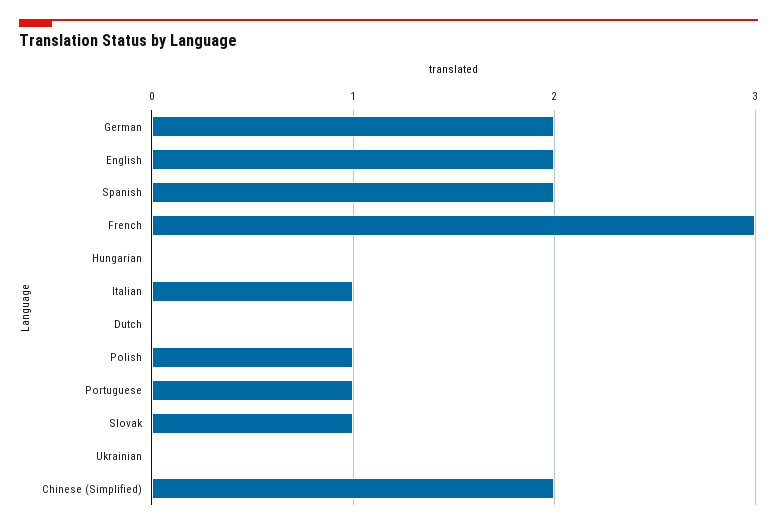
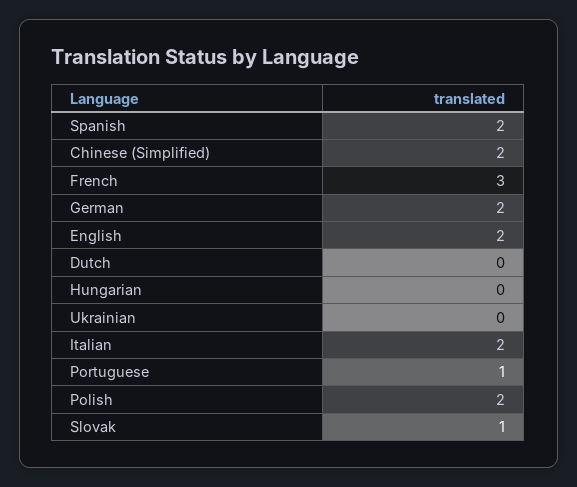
  {
    "German": 2,
    "English": 2,
    "Spanish": 2,
    "French": 3,
    "Hungarian": 0,
-   "Italian": 1,
+   "Italian": 2,
    "Dutch": 0,
-   "Polish": 1,
+   "Polish": 2,
    "Portuguese": 1,
    "Slovak": 1,
    "Ukrainian": 0,
    "Chinese (Simplified)": 2
  }

